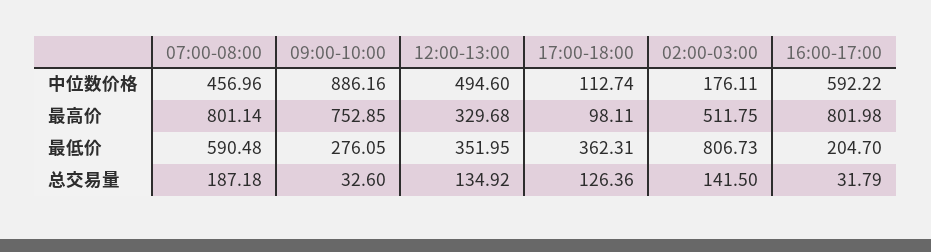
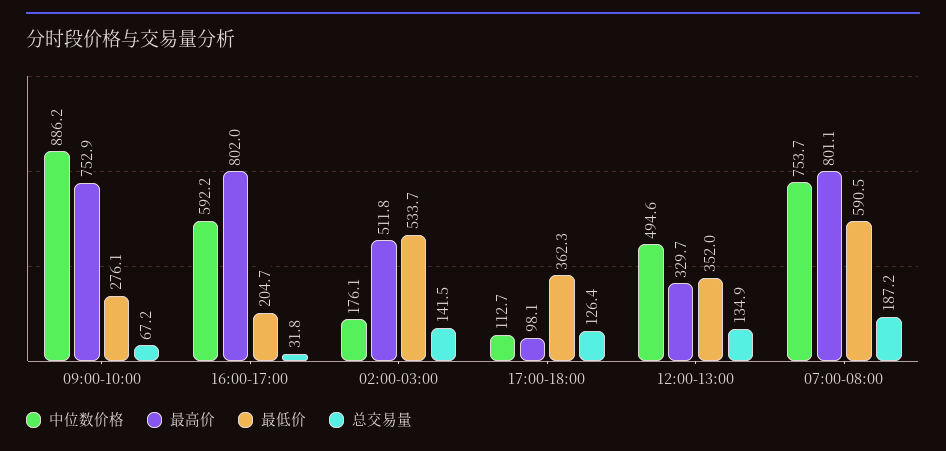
  {
    "中位数价格": {
-     "07:00-08:00": 456.96,
+     "07:00-08:00": 753.7,
      "09:00-10:00": 886.16,
      "12:00-13:00": 494.6,
      "17:00-18:00": 112.74,
      "02:00-03:00": 176.11,
      "16:00-17:00": 592.22
    },
    "最高价": {
      "07:00-08:00": 801.14,
      "09:00-10:00": 752.85,
      "12:00-13:00": 329.68,
      "17:00-18:00": 98.11,
      "02:00-03:00": 511.75,
      "16:00-17:00": 801.98
    },
    "最低价": {
      "07:00-08:00": 590.48,
      "09:00-10:00": 276.05,
      "12:00-13:00": 351.95,
      "17:00-18:00": 362.31,
-     "02:00-03:00": 806.73,
+     "02:00-03:00": 533.7,
      "16:00-17:00": 204.7
    },
    "总交易量": {
      "07:00-08:00": 187.18,
-     "09:00-10:00": 32.6,
+     "09:00-10:00": 67.2,
      "12:00-13:00": 134.92,
      "17:00-18:00": 126.36,
      "02:00-03:00": 141.5,
      "16:00-17:00": 31.79
    }
  }

